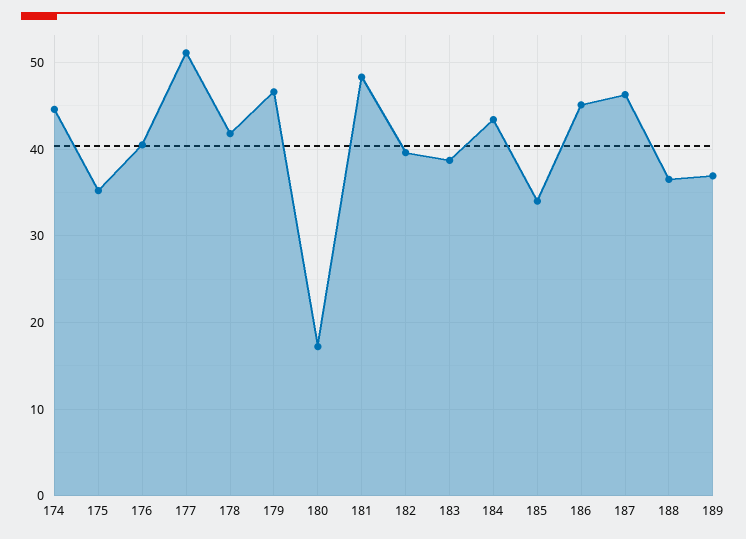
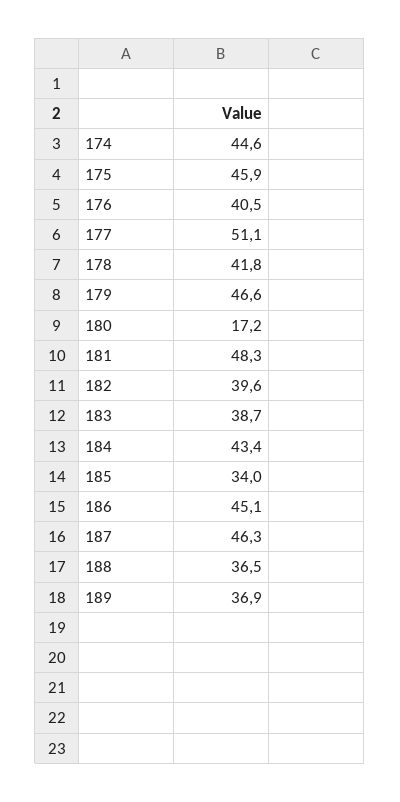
  {
    "174": 44.6,
-   "175": 35,
+   "175": 45.9,
    "176": 40.5,
    "177": 51.1,
    "178": 41.8,
    "179": 46.6,
    "180": 17.2,
    "181": 48.3,
    "182": 39.6,
    "183": 38.7,
    "184": 43.4,
    "185": 34,
    "186": 45.1,
    "187": 46.3,
    "188": 36.5,
    "189": 36.9
  }

